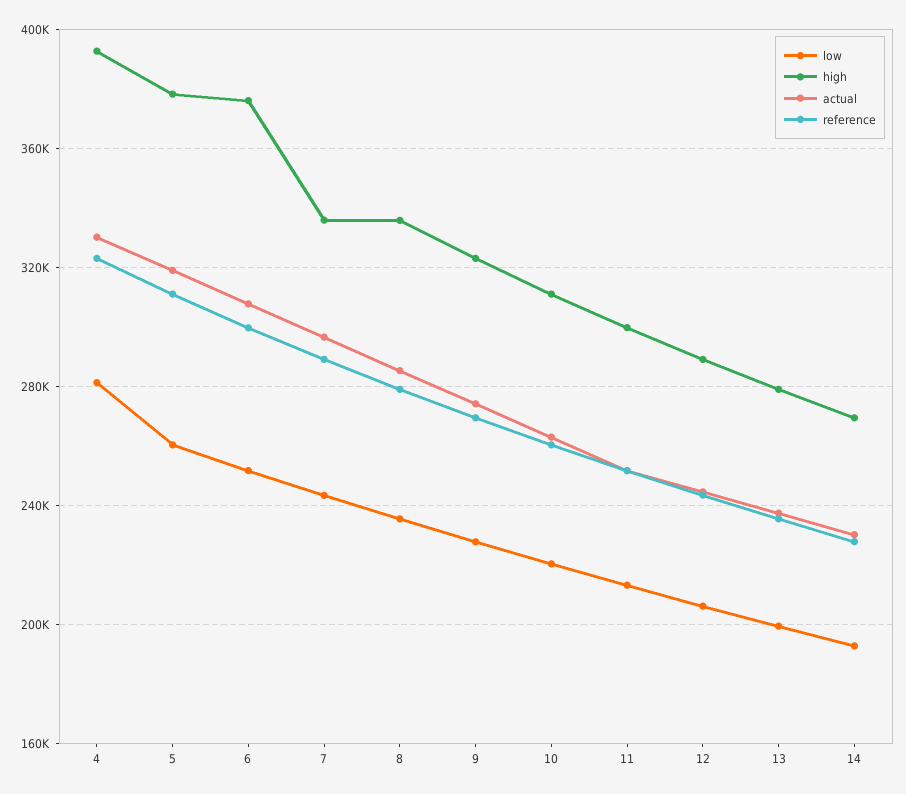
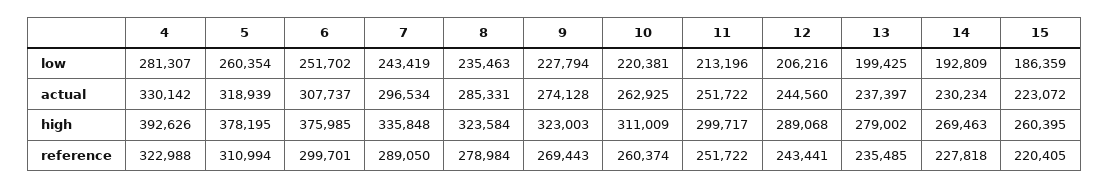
  {
    "low": {
      "4": 281307,
      "5": 260354,
      "6": 251702,
      "7": 243419,
      "8": 235463,
      "9": 227794,
      "10": 220381,
      "11": 213196,
      "12": 206216,
      "13": 199425,
-     "14": 192809
+     "14": 192809,
+     "15": 186359
    },
    "high": {
      "4": 392626,
      "5": 378195,
      "6": 375985,
      "7": 335848,
-     "8": 335000,
+     "8": 323584,
      "9": 323003,
      "10": 311009,
      "11": 299717,
      "12": 289068,
      "13": 279002,
-     "14": 269463
+     "14": 269463,
+     "15": 260395
    },
    "actual": {
      "4": 330142,
      "5": 318939,
      "6": 307737,
      "7": 296534,
      "8": 285331,
      "9": 274128,
      "10": 262925,
      "11": 251722,
      "12": 244560,
      "13": 237397,
-     "14": 230234
+     "14": 230234,
+     "15": 223072
    },
    "reference": {
      "4": 322988,
      "5": 310994,
      "6": 299701,
      "7": 289050,
      "8": 278984,
      "9": 269443,
      "10": 260374,
      "11": 251722,
      "12": 243441,
      "13": 235485,
-     "14": 227818
+     "14": 227818,
+     "15": 220405
    }
  }

